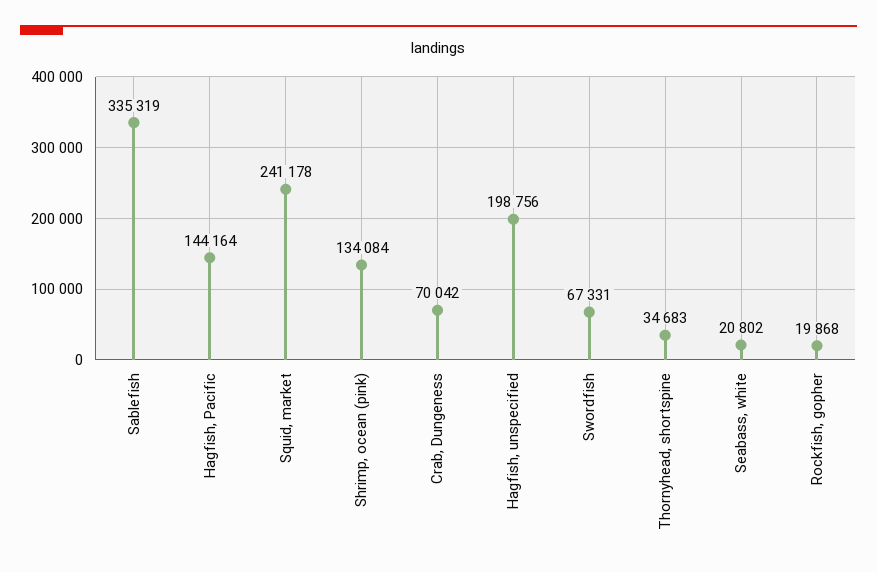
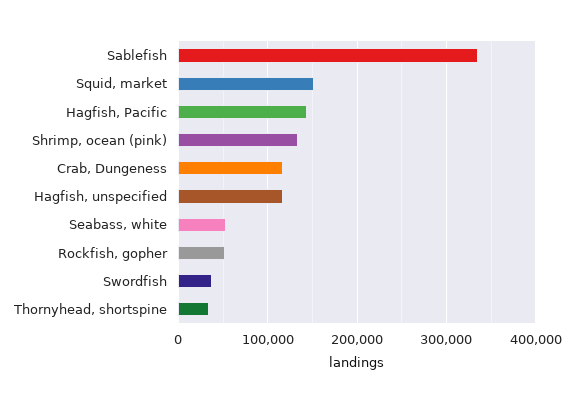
  {
    "Sablefish": 335319,
    "Hagfish, Pacific": 144164,
-   "Squid, market": 241178,
+   "Squid, market": 150000,
    "Shrimp, ocean (pink)": 134084,
-   "Crab, Dungeness": 70042,
+   "Crab, Dungeness": 120000,
-   "Hagfish, unspecified": 198756,
+   "Hagfish, unspecified": 120000,
-   "Swordfish": 67331,
+   "Swordfish": 40000,
    "Thornyhead, shortspine": 34683,
-   "Seabass, white": 20802,
+   "Seabass, white": 50000,
-   "Rockfish, gopher": 19868
+   "Rockfish, gopher": 50000
  }

